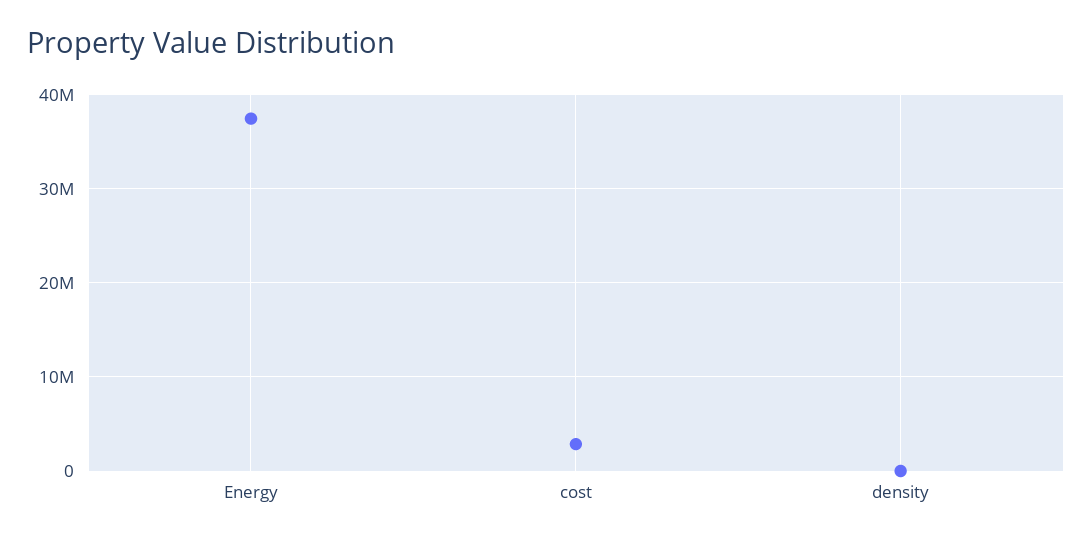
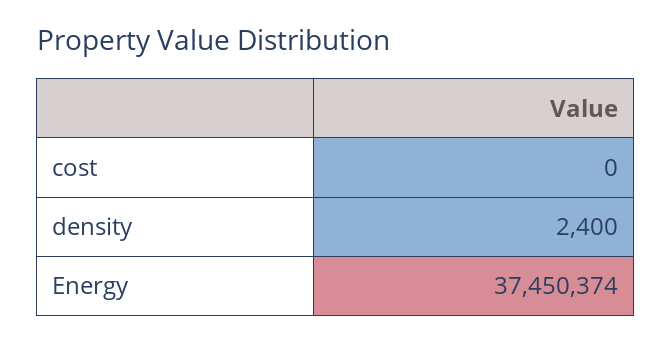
  {
    "Energy": 37450374,
-   "cost": 3000000,
+   "cost": 0,
    "density": 2400
  }

